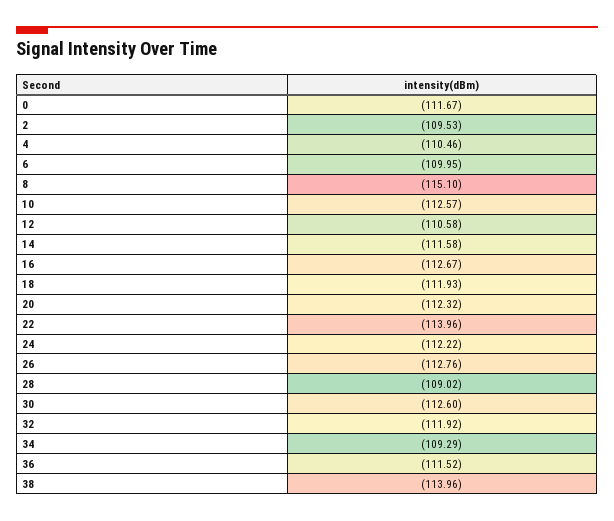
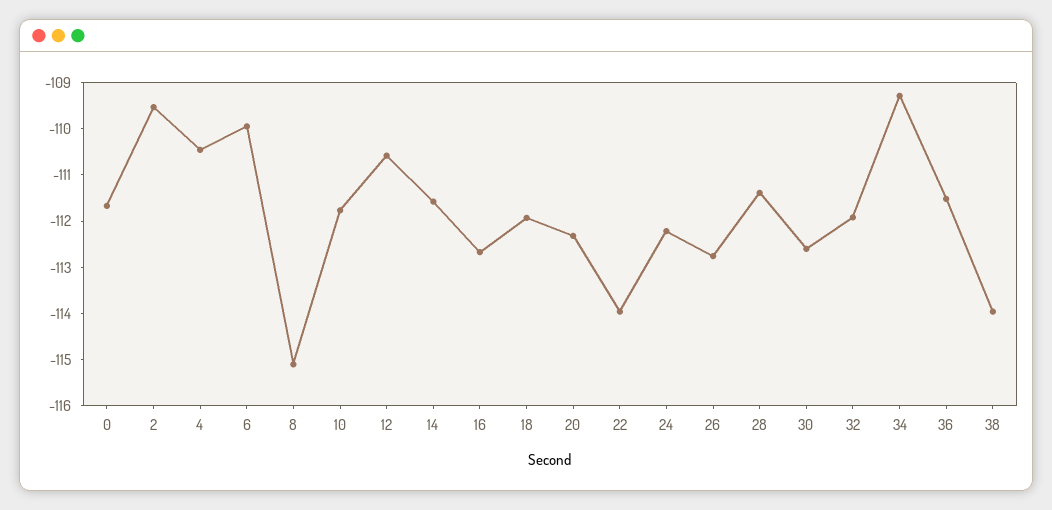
  {
    "0": -111.67,
    "2": -109.53,
    "4": -110.46,
    "6": -109.95,
    "8": -115.1,
-   "10": -112.57,
+   "10": -111.8,
    "12": -110.58,
    "14": -111.58,
    "16": -112.67,
    "18": -111.93,
    "20": -112.32,
    "22": -113.96,
    "24": -112.22,
    "26": -112.76,
-   "28": -109.02,
+   "28": -111.4,
    "30": -112.6,
    "32": -111.92,
    "34": -109.29,
    "36": -111.52,
    "38": -113.96
  }

